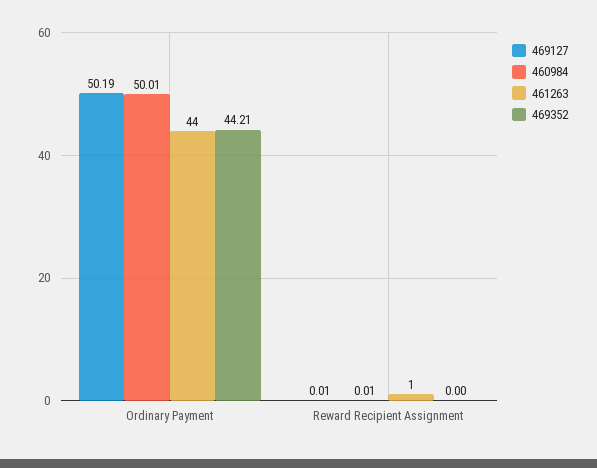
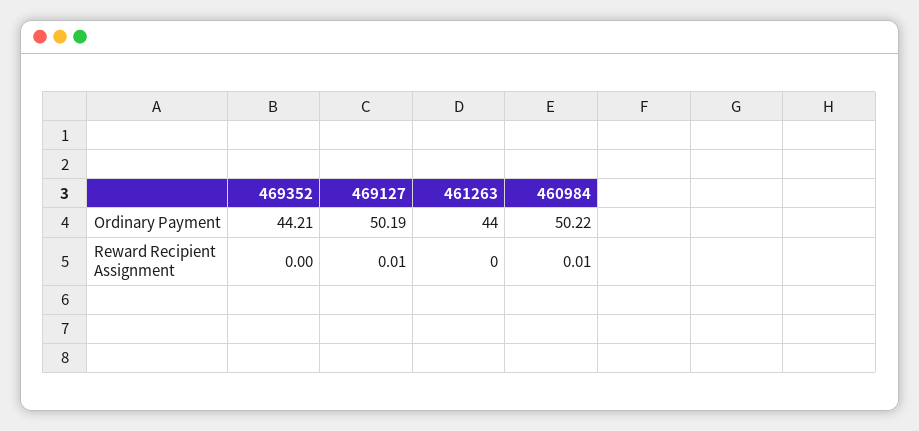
  {
    "469127": {
      "Ordinary Payment": 50.19,
      "Reward Recipient Assignment": 0.01
    },
    "460984": {
-     "Ordinary Payment": 50.01,
+     "Ordinary Payment": 50.22,
      "Reward Recipient Assignment": 0.01
    },
    "461263": {
      "Ordinary Payment": 44,
-     "Reward Recipient Assignment": 1
+     "Reward Recipient Assignment": 0
    },
    "469352": {
      "Ordinary Payment": 44.21,
      "Reward Recipient Assignment": 0
    }
  }

